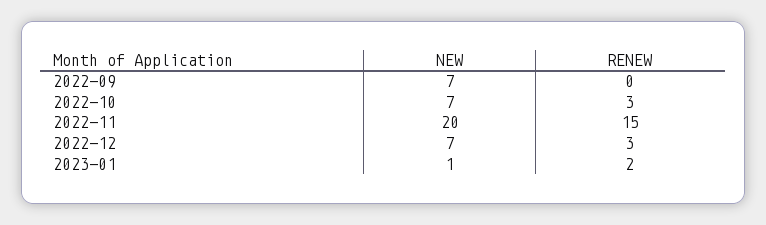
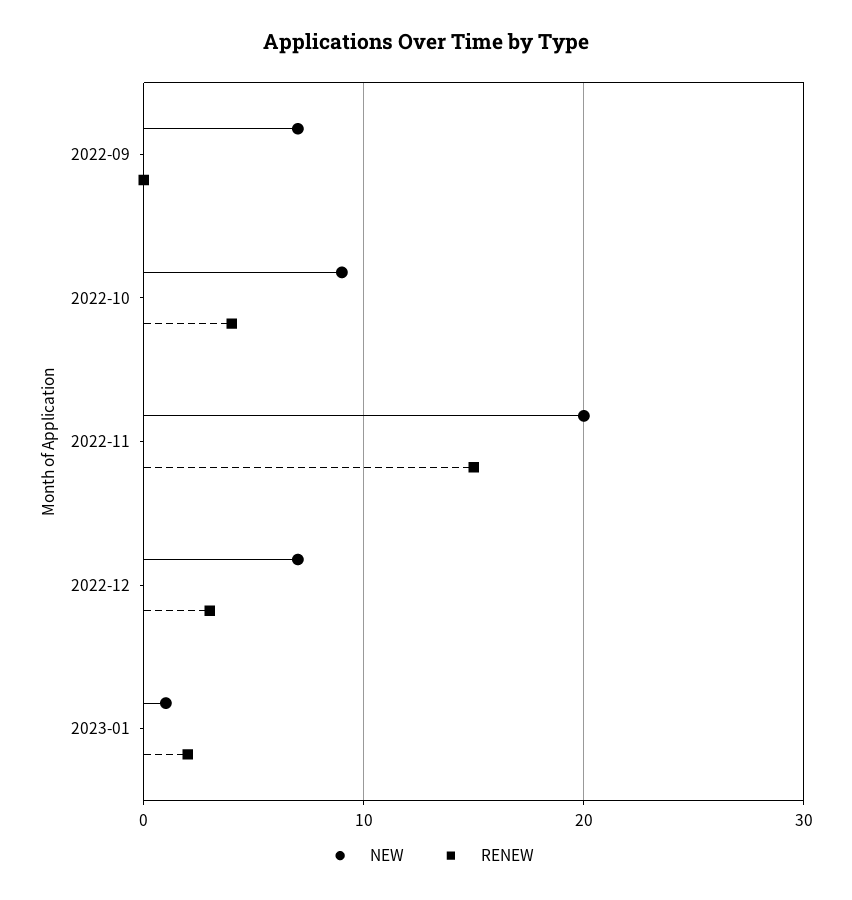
  {
    "NEW": {
      "2022-09": 7,
-     "2022-10": 7,
+     "2022-10": 9,
      "2022-11": 20,
      "2022-12": 7,
      "2023-01": 1
    },
    "RENEW": {
      "2022-09": 0,
-     "2022-10": 3,
+     "2022-10": 4,
      "2022-11": 15,
      "2022-12": 3,
      "2023-01": 2
    }
  }

